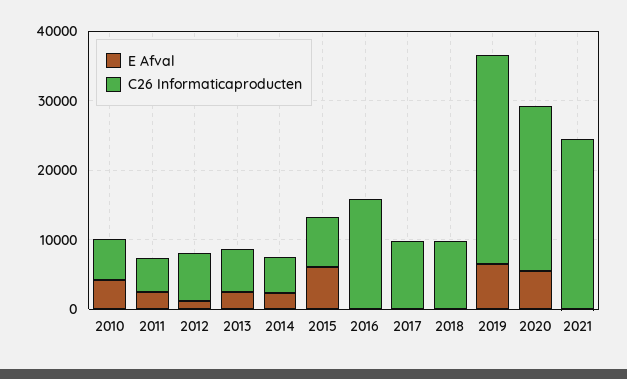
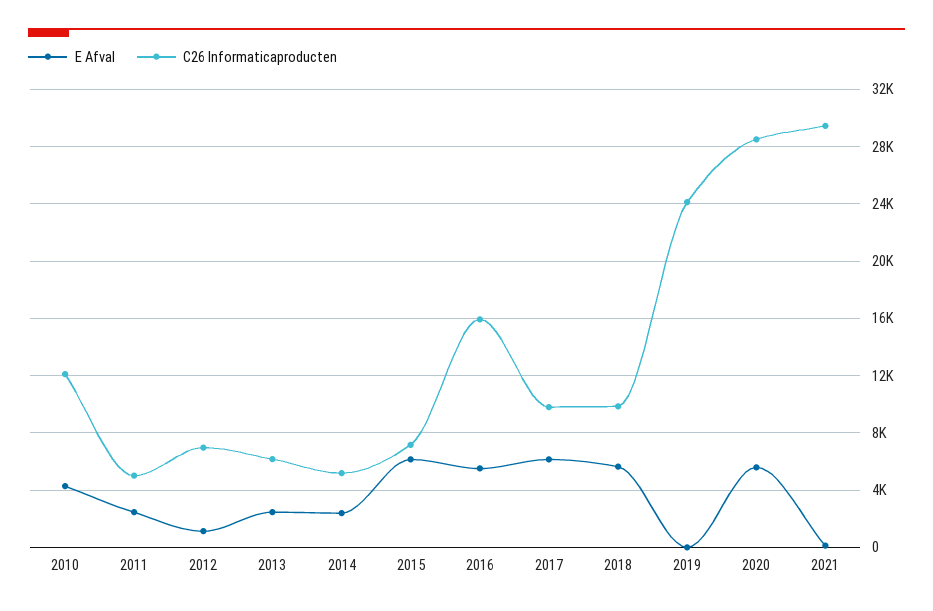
  {
    "E Afval": {
      "2010": 4500,
      "2011": 2500,
      "2012": 1000,
      "2013": 2500,
      "2014": 2500,
      "2015": 6000,
-     "2016": 0,
+     "2016": 5500,
-     "2017": 0,
+     "2017": 6000,
-     "2018": 0,
+     "2018": 5500,
-     "2019": 6000,
+     "2019": 0,
      "2020": 5500,
      "2021": 0
    },
    "C26 Informaticaproducten": {
-     "2010": 6000,
+     "2010": 12000,
      "2011": 5000,
      "2012": 7000,
      "2013": 6000,
      "2014": 5000,
      "2015": 7000,
      "2016": 16000,
      "2017": 10000,
      "2018": 10000,
-     "2019": 30000,
+     "2019": 24000,
-     "2020": 24000,
+     "2020": 28500,
-     "2021": 24000
+     "2021": 29500
    }
  }

